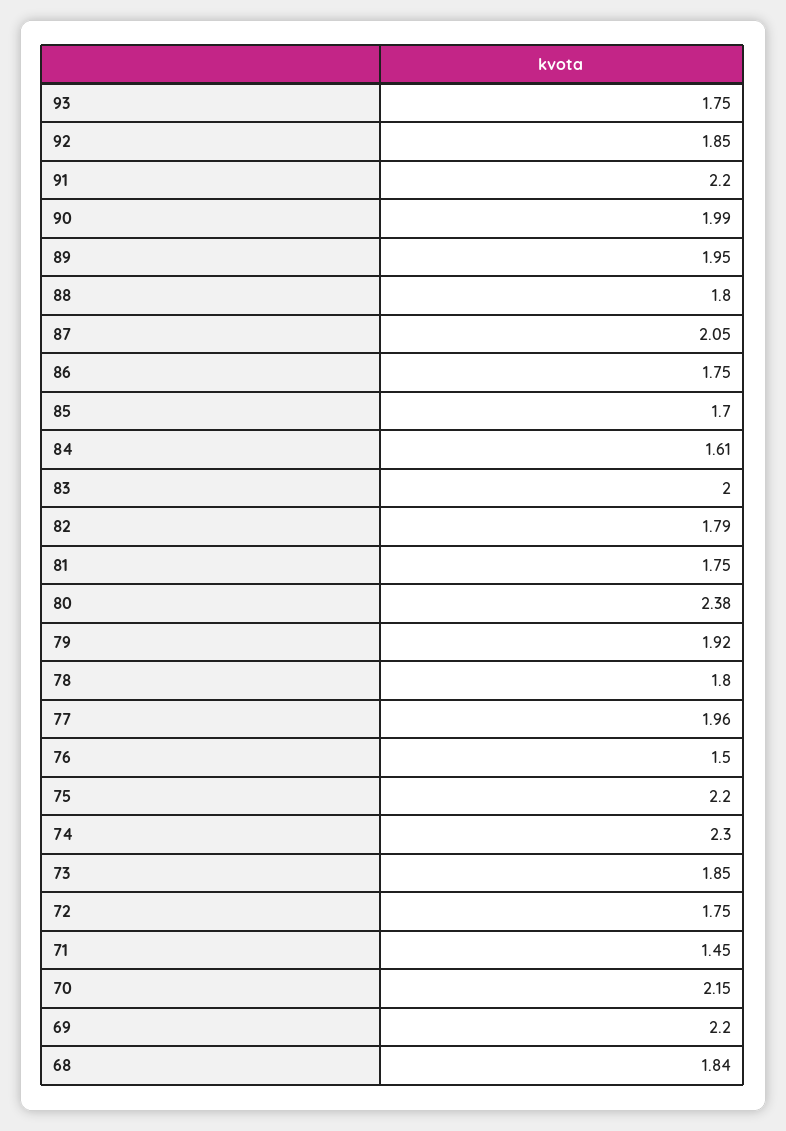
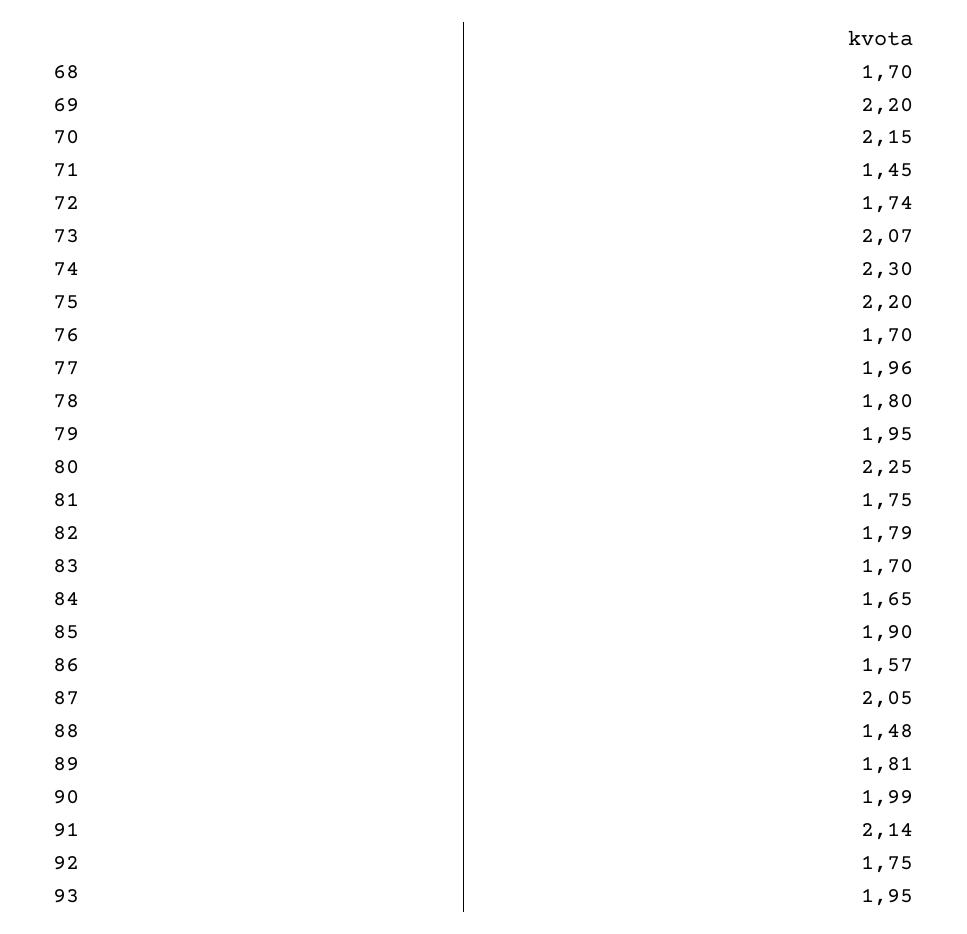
  {
-   "93": 1.75,
+   "93": 1.95,
-   "92": 1.85,
+   "92": 1.75,
-   "91": 2.2,
+   "91": 2.14,
    "90": 1.99,
-   "89": 1.95,
+   "89": 1.81,
-   "88": 1.8,
+   "88": 1.48,
    "87": 2.05,
-   "86": 1.75,
+   "86": 1.57,
-   "85": 1.7,
+   "85": 1.9,
-   "84": 1.61,
+   "84": 1.65,
-   "83": 2,
+   "83": 1.7,
    "82": 1.79,
    "81": 1.75,
-   "80": 2.38,
+   "80": 2.25,
-   "79": 1.92,
+   "79": 1.95,
    "78": 1.8,
    "77": 1.96,
-   "76": 1.5,
+   "76": 1.7,
    "75": 2.2,
    "74": 2.3,
-   "73": 1.85,
+   "73": 2.07,
-   "72": 1.75,
+   "72": 1.74,
    "71": 1.45,
    "70": 2.15,
    "69": 2.2,
-   "68": 1.84
+   "68": 1.7
  }

